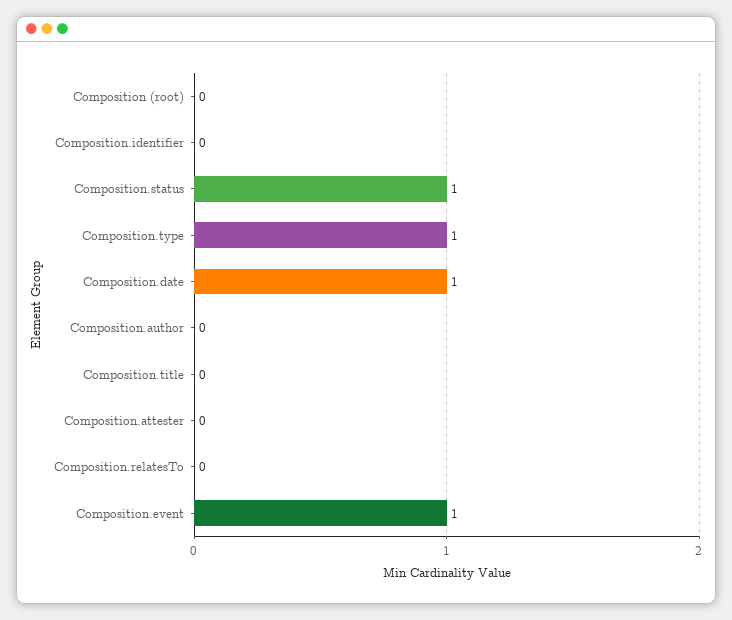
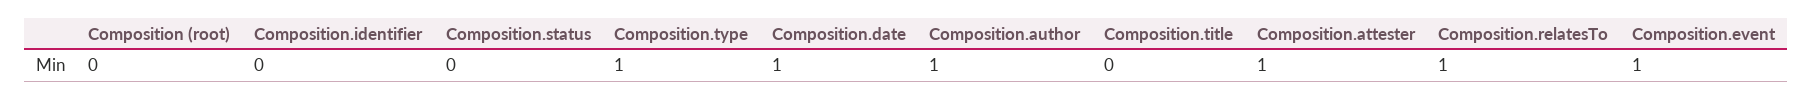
  {
    "Composition (root)": 0,
    "Composition.identifier": 0,
-   "Composition.status": 1,
+   "Composition.status": 0,
    "Composition.type": 1,
    "Composition.date": 1,
-   "Composition.author": 0,
+   "Composition.author": 1,
    "Composition.title": 0,
-   "Composition.attester": 0,
+   "Composition.attester": 1,
-   "Composition.relatesTo": 0,
+   "Composition.relatesTo": 1,
    "Composition.event": 1
  }

